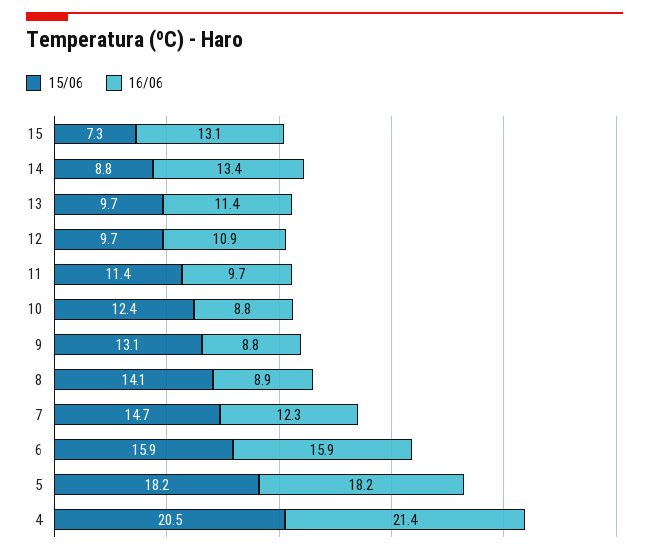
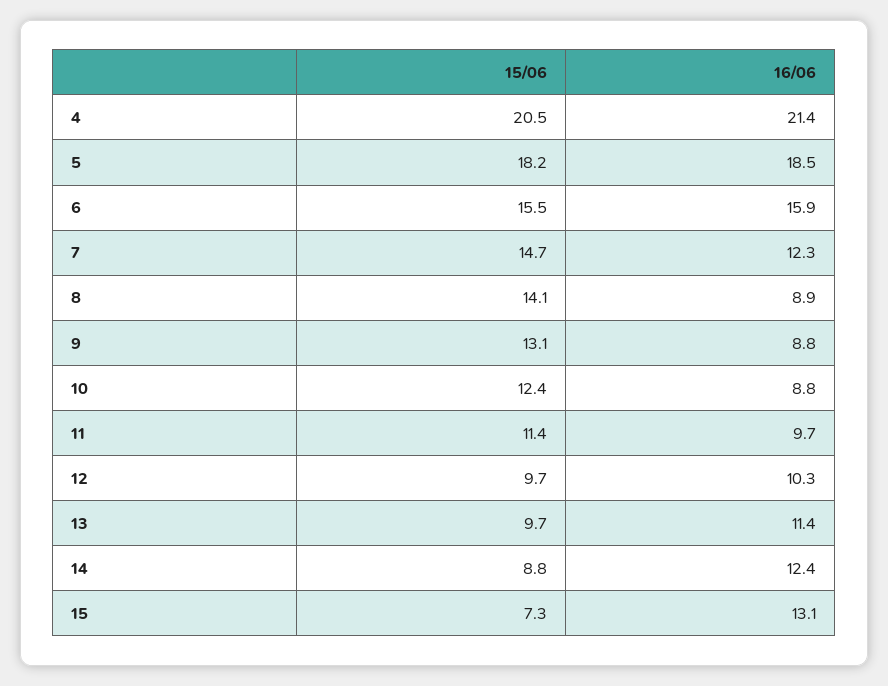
  {
    "15/06": {
      "15": 7.3,
      "14": 8.8,
      "13": 9.7,
      "12": 9.7,
      "11": 11.4,
      "10": 12.4,
      "9": 13.1,
      "8": 14.1,
      "7": 14.7,
-     "6": 15.9,
+     "6": 15.5,
      "5": 18.2,
      "4": 20.5
    },
    "16/06": {
      "15": 13.1,
-     "14": 13.4,
+     "14": 12.4,
      "13": 11.4,
-     "12": 10.9,
+     "12": 10.3,
      "11": 9.7,
      "10": 8.8,
      "9": 8.8,
      "8": 8.9,
      "7": 12.3,
      "6": 15.9,
-     "5": 18.2,
+     "5": 18.5,
      "4": 21.4
    }
  }

